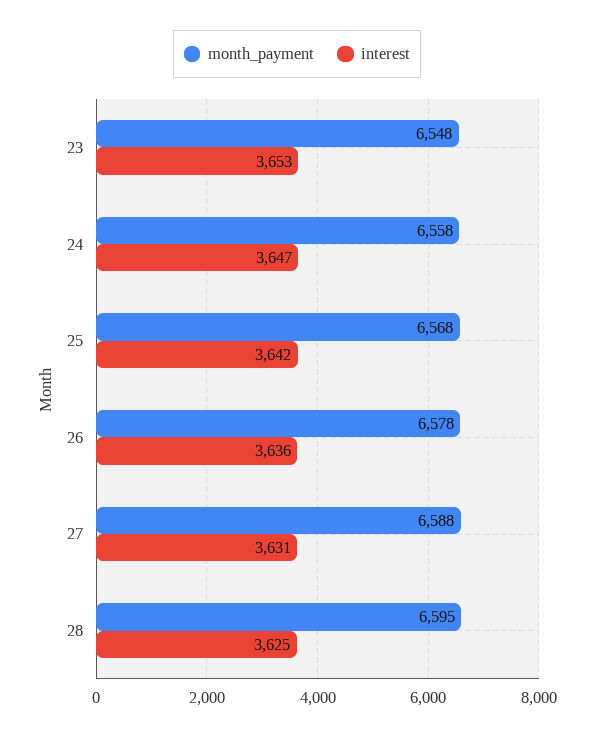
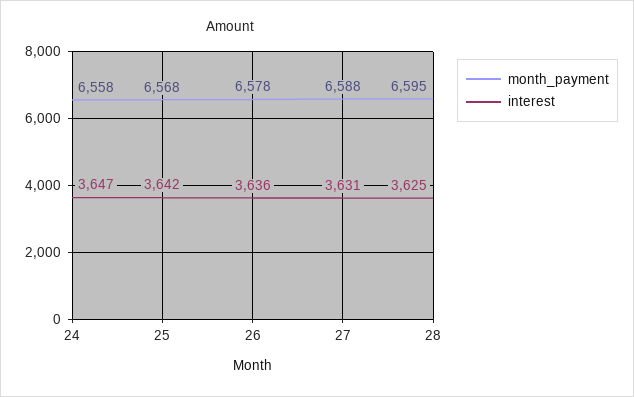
  {
    "month_payment": {
-     "23": 6548,
      "24": 6558,
      "25": 6568,
      "26": 6578,
      "27": 6588,
      "28": 6595
    },
    "interest": {
-     "23": 3653,
      "24": 3647,
      "25": 3642,
      "26": 3636,
      "27": 3631,
      "28": 3625
    }
  }

